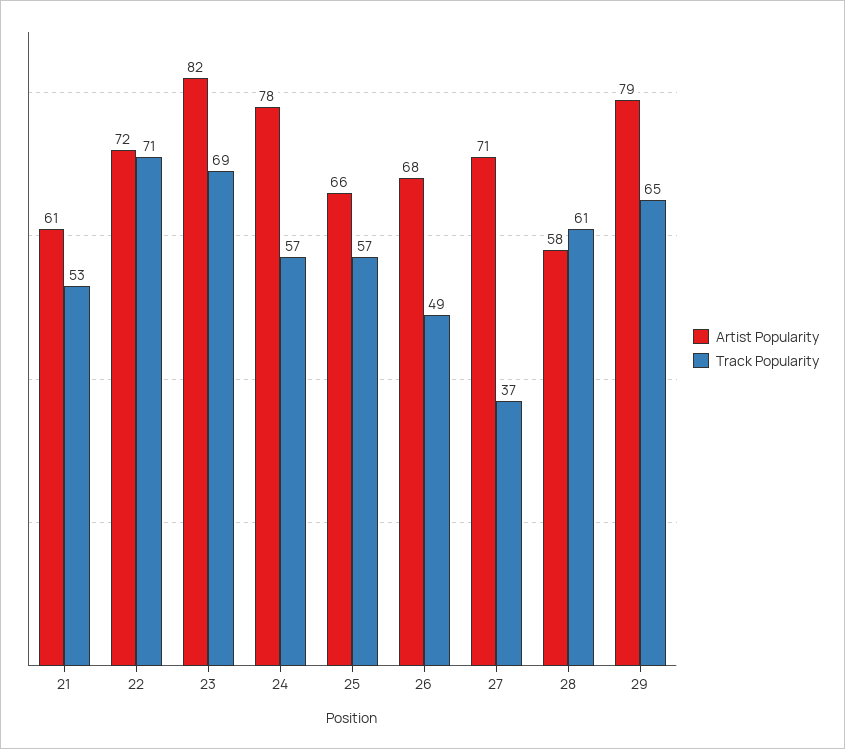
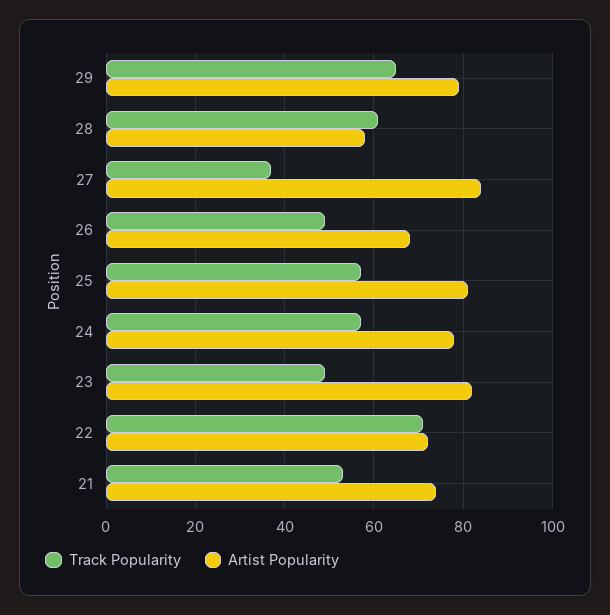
  {
    "Artist Popularity": {
-     "21": 61,
+     "21": 75,
      "22": 72,
      "23": 82,
      "24": 78,
-     "25": 66,
+     "25": 80,
      "26": 68,
-     "27": 71,
+     "27": 85,
      "28": 58,
      "29": 79
    },
    "Track Popularity": {
      "21": 53,
      "22": 71,
-     "23": 69,
+     "23": 50,
      "24": 57,
      "25": 57,
      "26": 49,
      "27": 37,
      "28": 61,
      "29": 65
    }
  }

